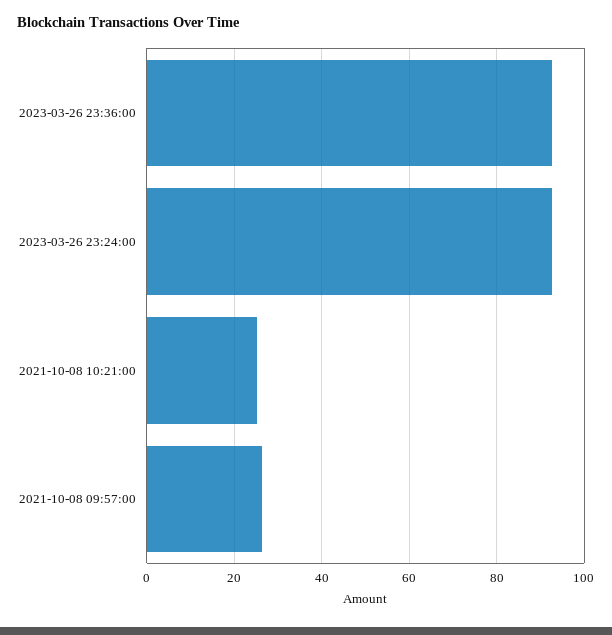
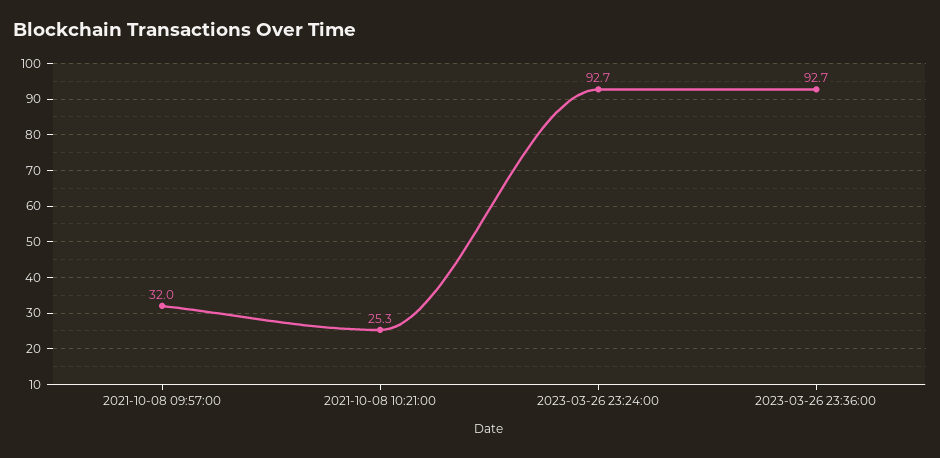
  {
    "2023-03-26 23:36:00": 92.7,
    "2023-03-26 23:24:00": 92.7,
    "2021-10-08 10:21:00": 25.3,
-   "2021-10-08 09:57:00": 26
+   "2021-10-08 09:57:00": 32
  }

